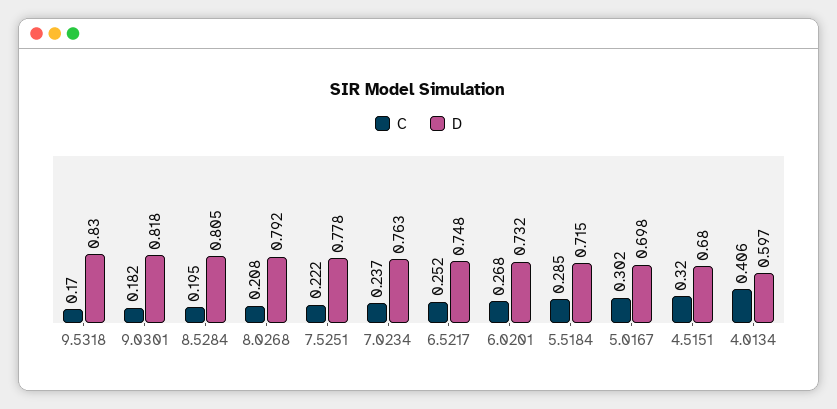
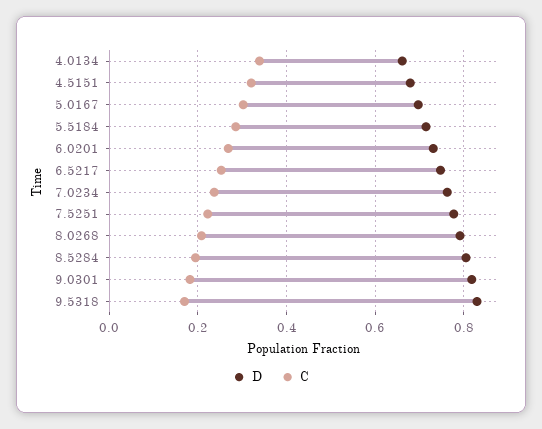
  {
    "C": {
      "9.5318": 0.17,
      "9.0301": 0.182,
      "8.5284": 0.195,
      "8.0268": 0.208,
      "7.5251": 0.222,
      "7.0234": 0.237,
      "6.5217": 0.252,
      "6.0201": 0.268,
      "5.5184": 0.285,
      "5.0167": 0.302,
      "4.5151": 0.32,
-     "4.0134": 0.406
+     "4.0134": 0.34
    },
    "D": {
      "9.5318": 0.83,
      "9.0301": 0.818,
      "8.5284": 0.805,
      "8.0268": 0.792,
      "7.5251": 0.778,
      "7.0234": 0.763,
      "6.5217": 0.748,
      "6.0201": 0.732,
      "5.5184": 0.715,
      "5.0167": 0.698,
      "4.5151": 0.68,
-     "4.0134": 0.597
+     "4.0134": 0.66
    }
  }

